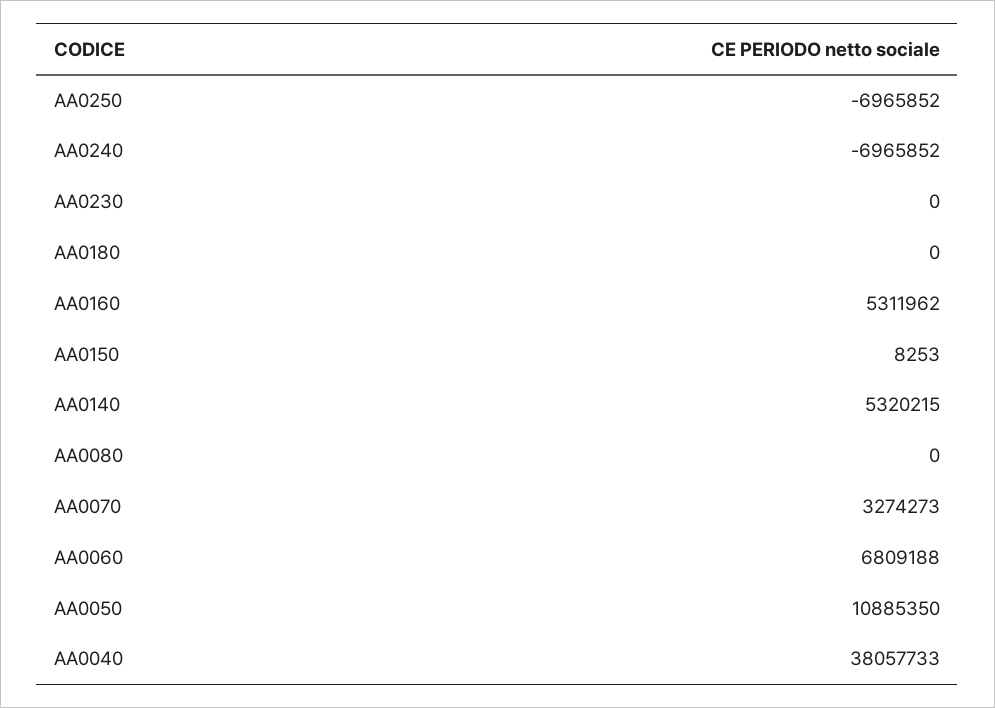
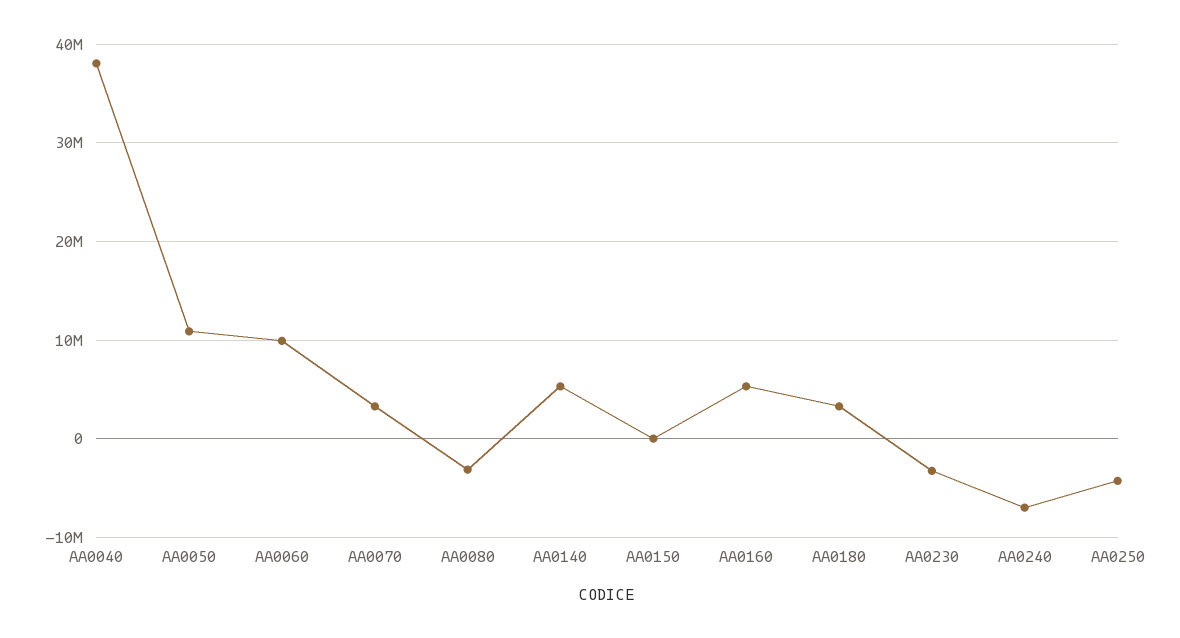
  {
-   "AA0250": -6965852,
+   "AA0250": -4000000,
    "AA0240": -6965852,
-   "AA0230": 0,
+   "AA0230": -3000000,
-   "AA0180": 0,
+   "AA0180": 3000000,
    "AA0160": 5311962,
    "AA0150": 8253,
    "AA0140": 5320215,
-   "AA0080": 0,
+   "AA0080": -3000000,
    "AA0070": 3274273,
-   "AA0060": 6809188,
+   "AA0060": 10000000,
    "AA0050": 10885350,
    "AA0040": 38057733
  }

